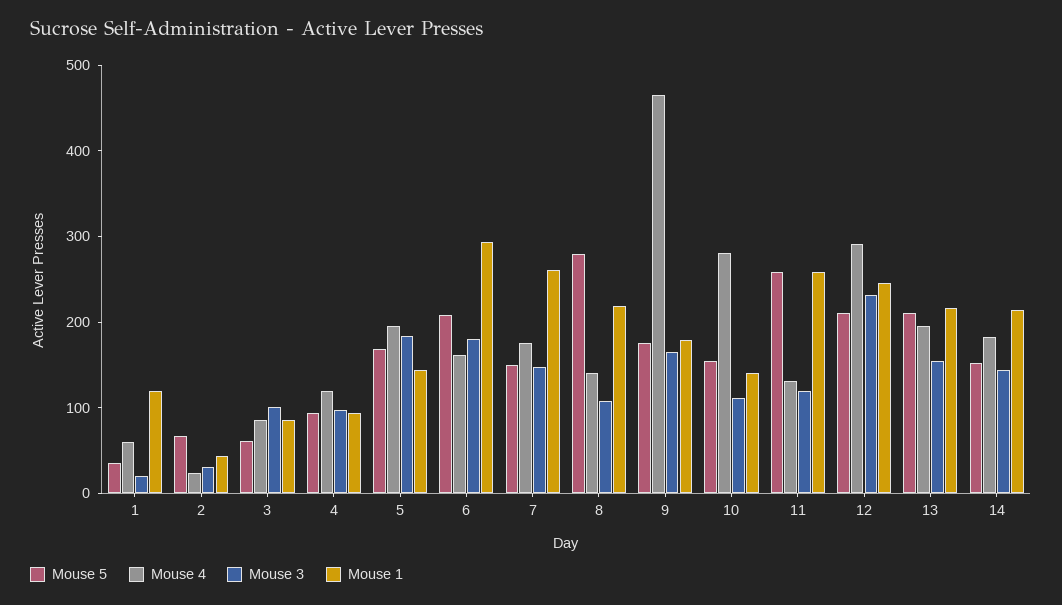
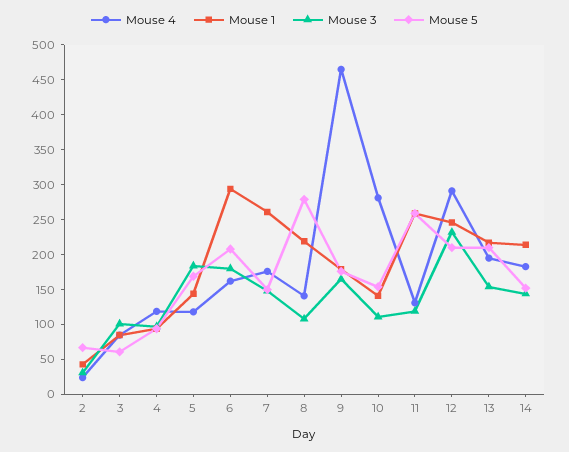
  {
    "Mouse 5": {
-     "1": 40,
      "2": 60,
      "3": 60,
      "4": 100,
      "5": 160,
      "6": 200,
      "7": 160,
      "8": 280,
      "9": 180,
      "10": 160,
      "11": 260,
      "12": 220,
      "13": 220,
      "14": 160
    },
    "Mouse 4": {
-     "1": 60,
      "2": 20,
      "3": 80,
      "4": 120,
-     "5": 200,
+     "5": 125,
      "6": 160,
      "7": 180,
      "8": 140,
      "9": 460,
      "10": 280,
      "11": 140,
      "12": 300,
      "13": 200,
      "14": 180
    },
    "Mouse 3": {
-     "1": 20,
      "2": 40,
      "3": 100,
      "4": 100,
      "5": 180,
      "6": 180,
      "7": 140,
      "8": 100,
      "9": 160,
      "10": 120,
      "11": 120,
      "12": 240,
      "13": 160,
      "14": 140
    },
    "Mouse 1": {
-     "1": 120,
      "2": 40,
      "3": 80,
      "4": 100,
      "5": 140,
      "6": 300,
      "7": 260,
      "8": 220,
      "9": 180,
      "10": 140,
      "11": 260,
      "12": 240,
      "13": 220,
      "14": 220
    }
  }

